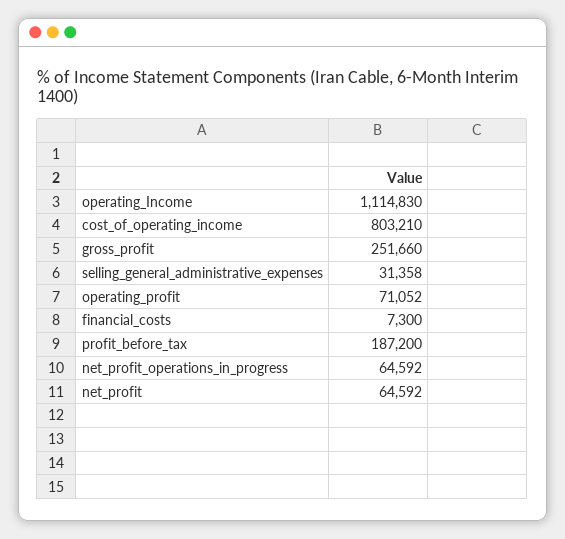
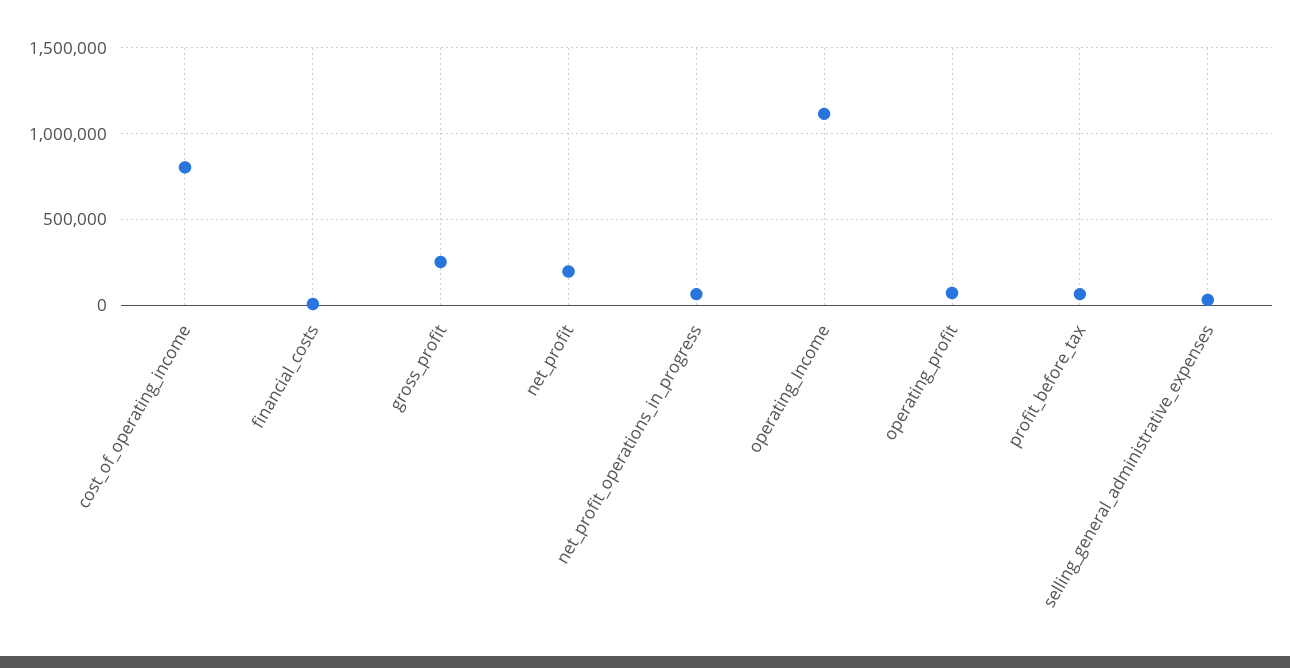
  {
    "operating_Income": 1114830,
    "cost_of_operating_income": 803210,
    "gross_profit": 251660,
    "selling_general_administrative_expenses": 31358,
    "operating_profit": 71052,
    "financial_costs": 7300,
-   "profit_before_tax": 187200,
+   "profit_before_tax": 50000,
    "net_profit_operations_in_progress": 64592,
-   "net_profit": 64592
+   "net_profit": 200000
  }

